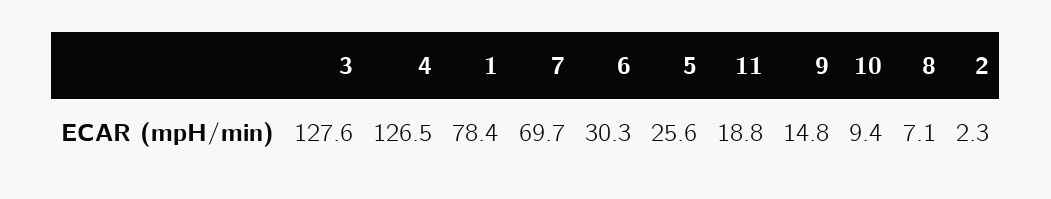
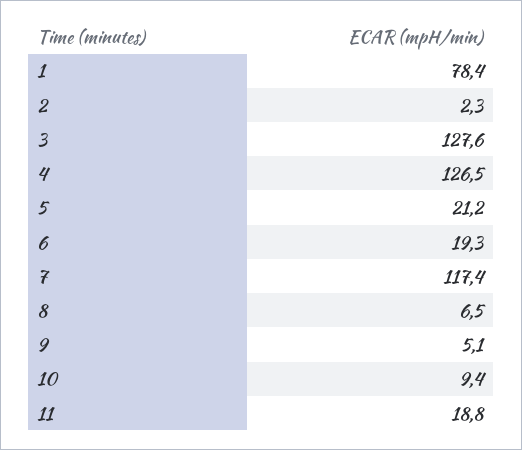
  {
    "3": 127.6,
    "4": 126.5,
    "1": 78.4,
-   "7": 69.7,
+   "7": 117.4,
-   "6": 30.3,
+   "6": 19.3,
-   "5": 25.6,
+   "5": 21.2,
    "11": 18.8,
-   "9": 14.8,
+   "9": 5.1,
    "10": 9.4,
-   "8": 7.1,
+   "8": 6.5,
    "2": 2.3
  }

